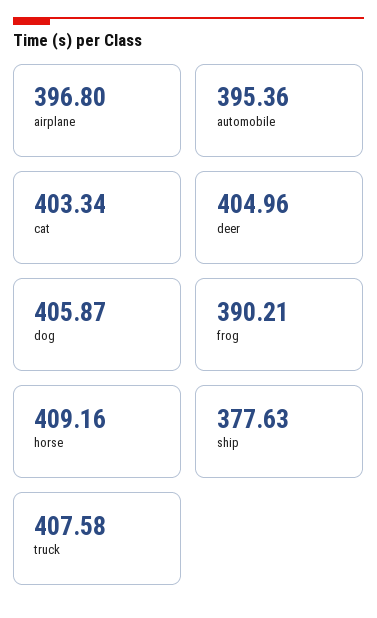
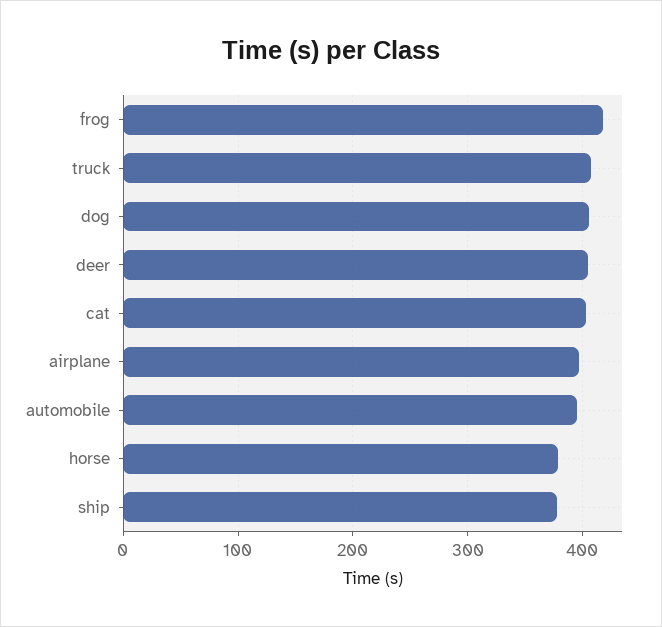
  {
    "airplane": 396.8,
    "automobile": 395.36,
    "cat": 403.34,
    "deer": 404.96,
    "dog": 405.87,
-   "frog": 390.21,
+   "frog": 420,
-   "horse": 409.16,
+   "horse": 380,
    "ship": 377.63,
    "truck": 407.58
  }

